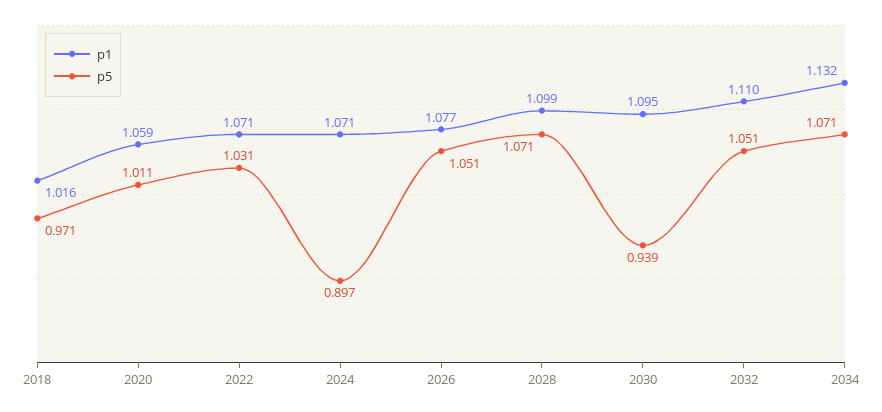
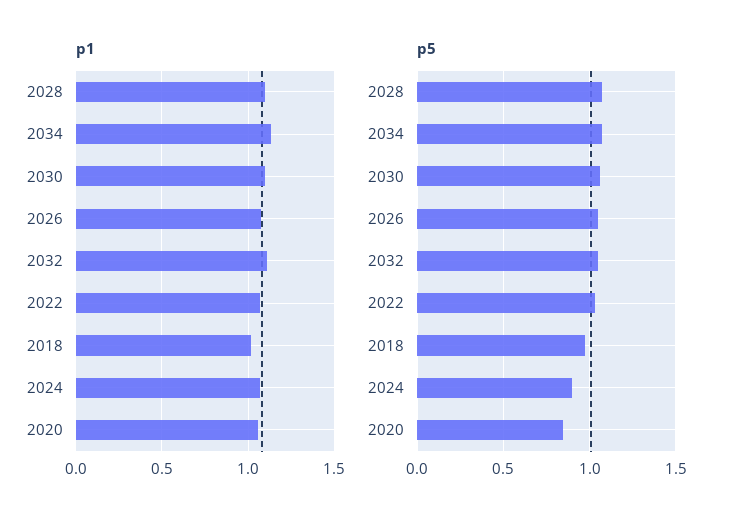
  {
    "p1": {
      "2018": 1.016,
      "2020": 1.059,
      "2022": 1.071,
      "2024": 1.071,
      "2026": 1.077,
      "2028": 1.099,
      "2030": 1.095,
      "2032": 1.11,
      "2034": 1.132
    },
    "p5": {
      "2018": 0.971,
-     "2020": 1.011,
+     "2020": 0.85,
      "2022": 1.031,
      "2024": 0.897,
      "2026": 1.051,
      "2028": 1.071,
-     "2030": 0.939,
+     "2030": 1.05,
      "2032": 1.051,
      "2034": 1.071
    }
  }

